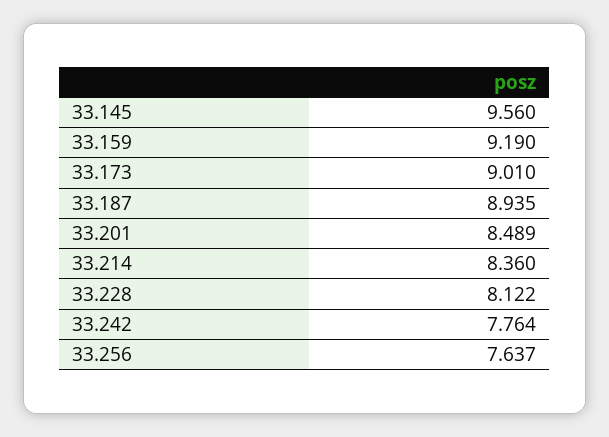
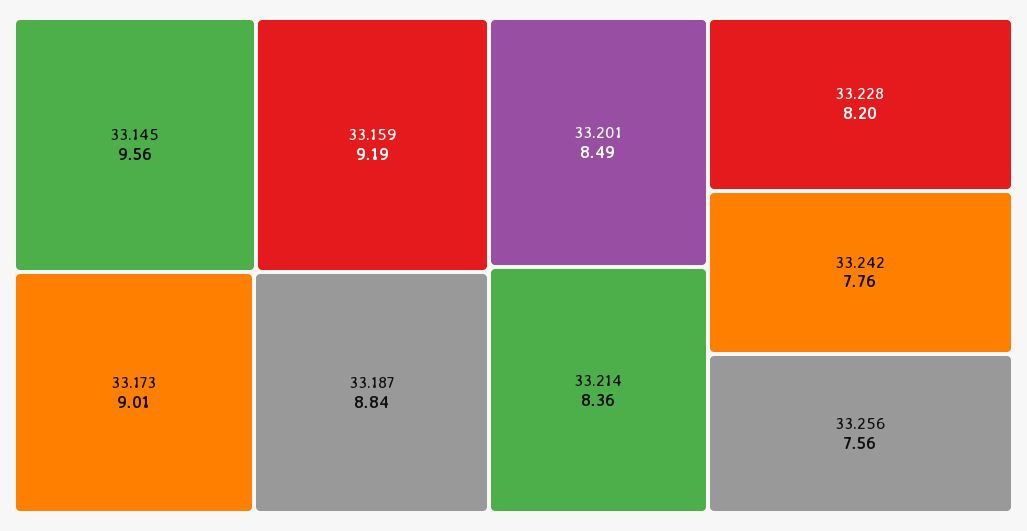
  {
    "33.145": 9.56,
    "33.159": 9.19,
    "33.173": 9.01,
-   "33.187": 8.935,
+   "33.187": 8.84,
    "33.201": 8.489,
    "33.214": 8.36,
-   "33.228": 8.122,
+   "33.228": 8.2,
    "33.242": 7.764,
-   "33.256": 7.637
+   "33.256": 7.56
  }

